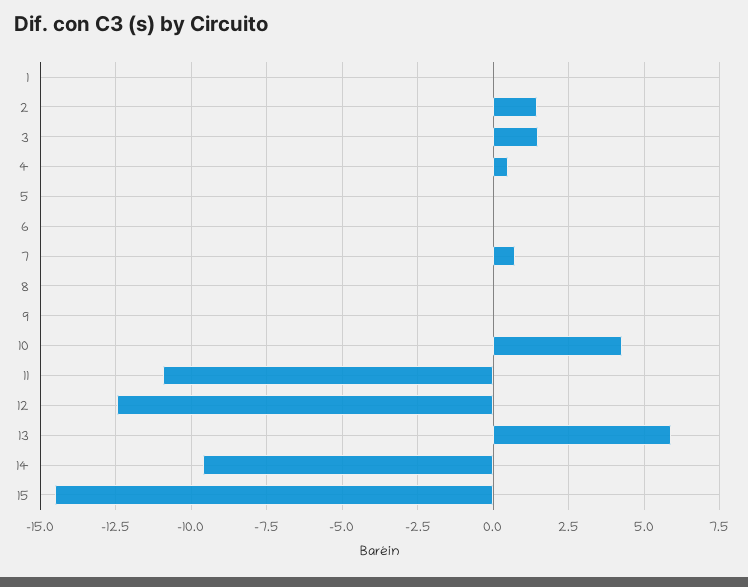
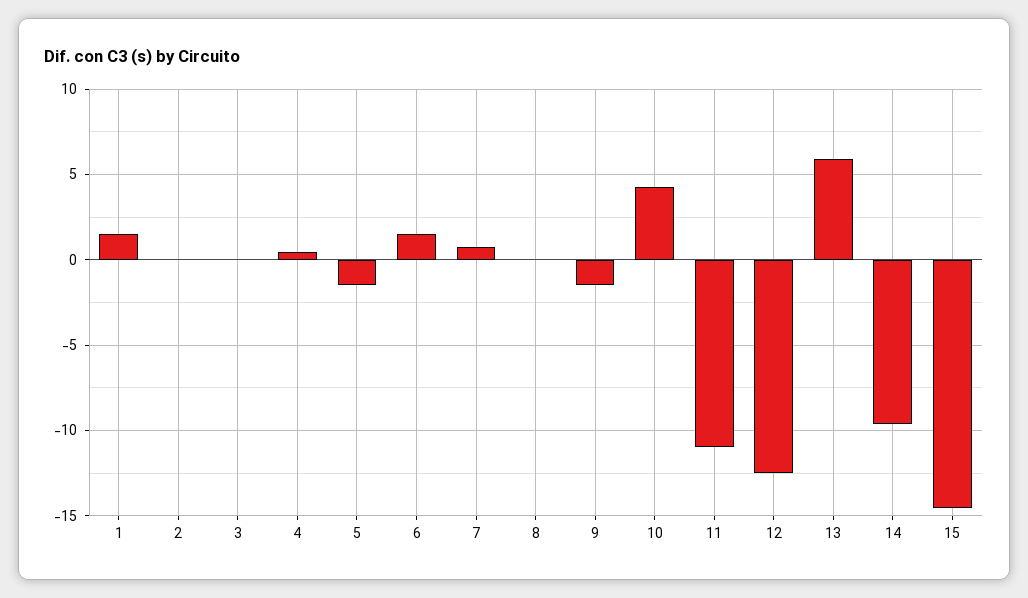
  {
-   "1": 0,
+   "1": 1.5,
-   "2": 1.5,
+   "2": 0,
-   "3": 1.5,
+   "3": 0,
    "4": 0.5,
-   "5": 0,
+   "5": -1.5,
-   "6": 0,
+   "6": 1.5,
    "7": 0.75,
    "8": 0,
-   "9": 0,
+   "9": -1.5,
    "10": 4.25,
    "11": -11,
    "12": -12.5,
    "13": 6,
    "14": -9.5,
    "15": -14.5
  }

